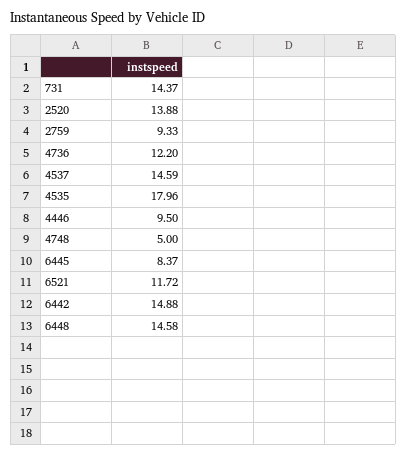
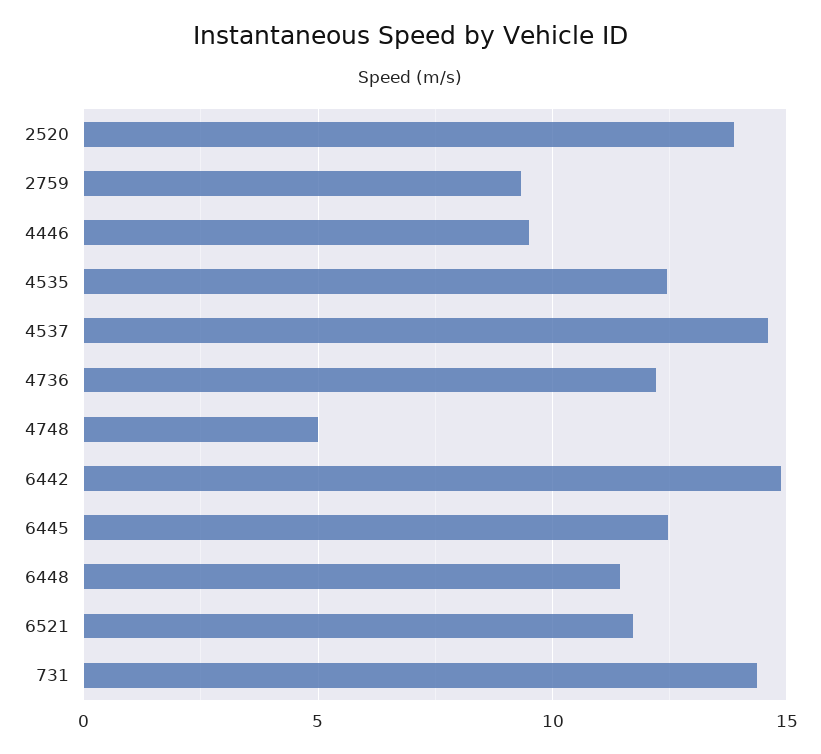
  {
    "731": 14.37,
    "2520": 13.88,
    "2759": 9.33,
    "4736": 12.2,
    "4537": 14.59,
-   "4535": 17.96,
+   "4535": 12.5,
    "4446": 9.5,
    "4748": 5,
-   "6445": 8.37,
+   "6445": 12.5,
    "6521": 11.72,
    "6442": 14.88,
-   "6448": 14.58
+   "6448": 11.5
  }

